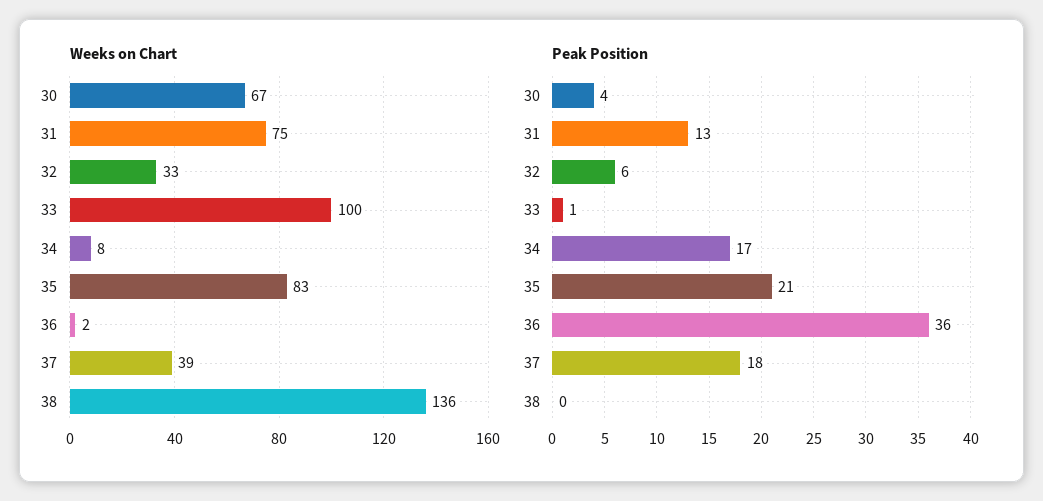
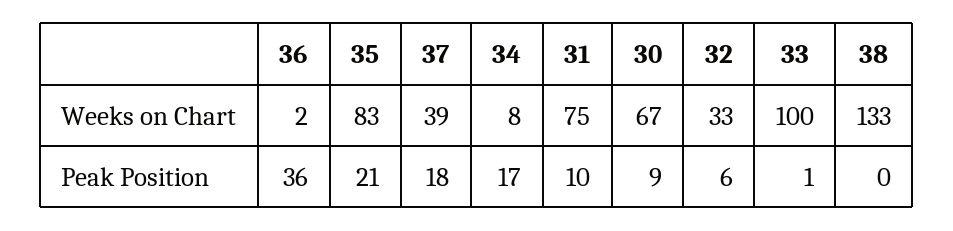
  {
    "Weeks on Chart": {
      "30": 67,
      "31": 75,
      "32": 33,
      "33": 100,
      "34": 8,
      "35": 83,
      "36": 2,
      "37": 39,
-     "38": 136
+     "38": 133
    },
    "Peak Position": {
-     "30": 4,
+     "30": 9,
-     "31": 13,
+     "31": 10,
      "32": 6,
      "33": 1,
      "34": 17,
      "35": 21,
      "36": 36,
      "37": 18,
      "38": 0
    }
  }

